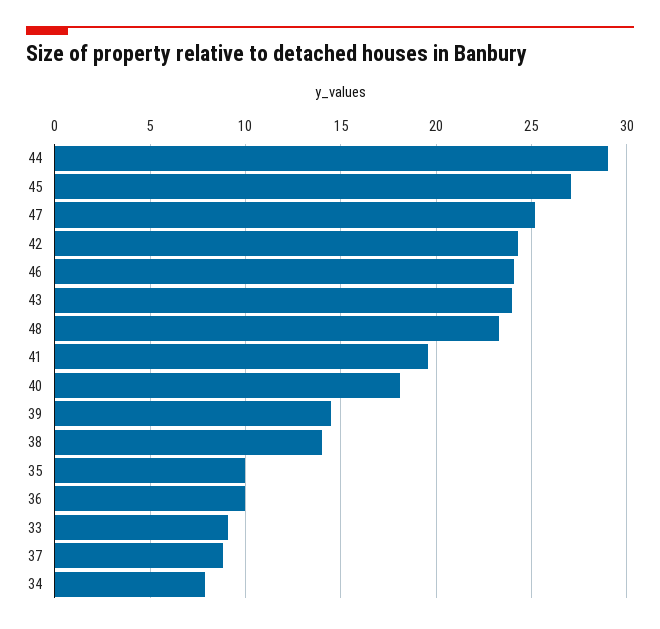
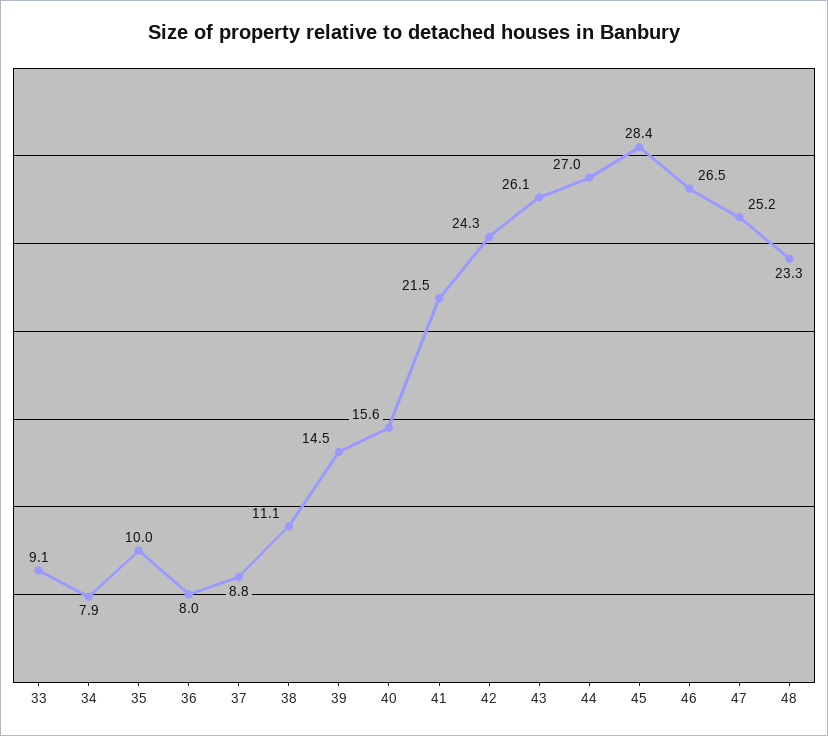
  {
-   "44": 29,
+   "44": 27,
-   "45": 27,
+   "45": 28.4,
    "47": 25.2,
    "42": 24.3,
-   "46": 24,
+   "46": 26.5,
-   "43": 24,
+   "43": 26.1,
    "48": 23.3,
-   "41": 19.5,
+   "41": 21.5,
-   "40": 18,
+   "40": 15.6,
    "39": 14.5,
-   "38": 14,
+   "38": 11.1,
    "35": 10,
-   "36": 10,
+   "36": 8,
    "33": 9.1,
    "37": 8.8,
    "34": 7.9
  }

